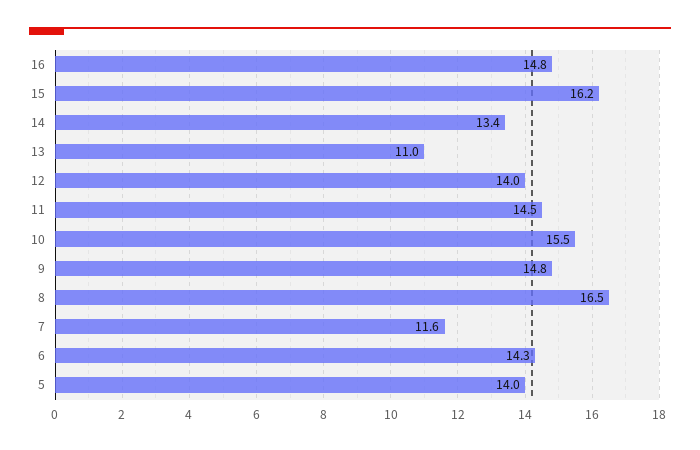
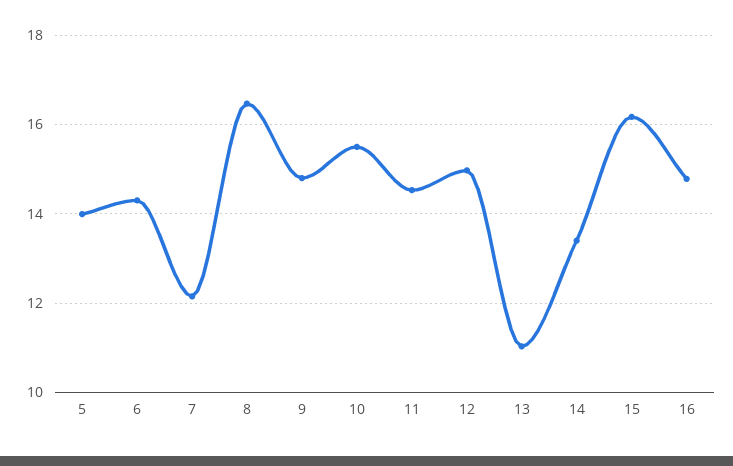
  {
    "16": 14.8,
    "15": 16.2,
    "14": 13.4,
    "13": 11,
-   "12": 14,
+   "12": 15,
    "11": 14.5,
    "10": 15.5,
    "9": 14.8,
    "8": 16.5,
-   "7": 11.6,
+   "7": 12.2,
    "6": 14.3,
    "5": 14
  }

